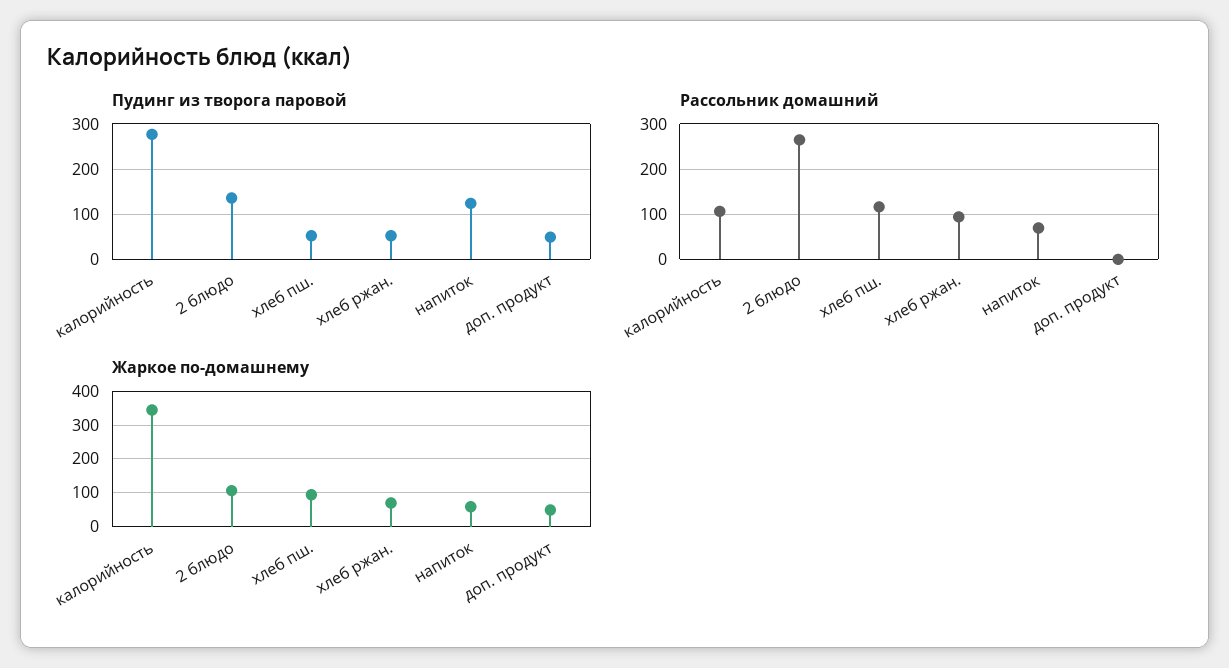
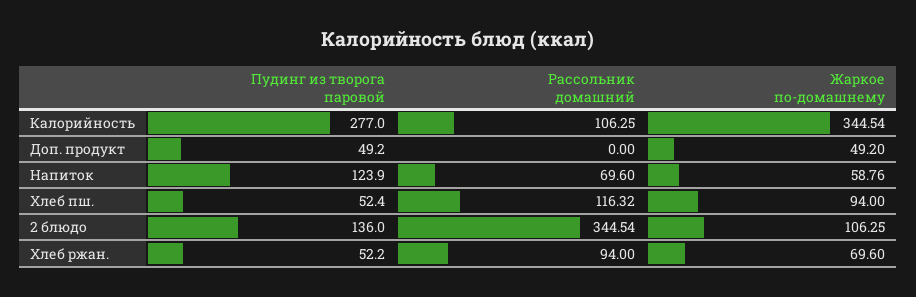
  {
    "Пудинг из творога паровой": {
      "калорийность": 277,
      "2 блюдо": 136,
      "хлеб пш.": 52.4,
      "хлеб ржан.": 52.2,
      "напиток": 123.9,
      "доп. продукт": 49.2
    },
    "Рассольник домашний": {
      "калорийность": 106.25,
-     "2 блюдо": 260,
+     "2 блюдо": 344.54,
      "хлеб пш.": 116.32,
      "хлеб ржан.": 94,
      "напиток": 69.6,
      "доп. продукт": 0
    },
    "Жаркое по-домашнему": {
      "калорийность": 344.54,
      "2 блюдо": 106.25,
      "хлеб пш.": 94,
      "хлеб ржан.": 69.6,
      "напиток": 58.76,
      "доп. продукт": 49.2
    }
  }

